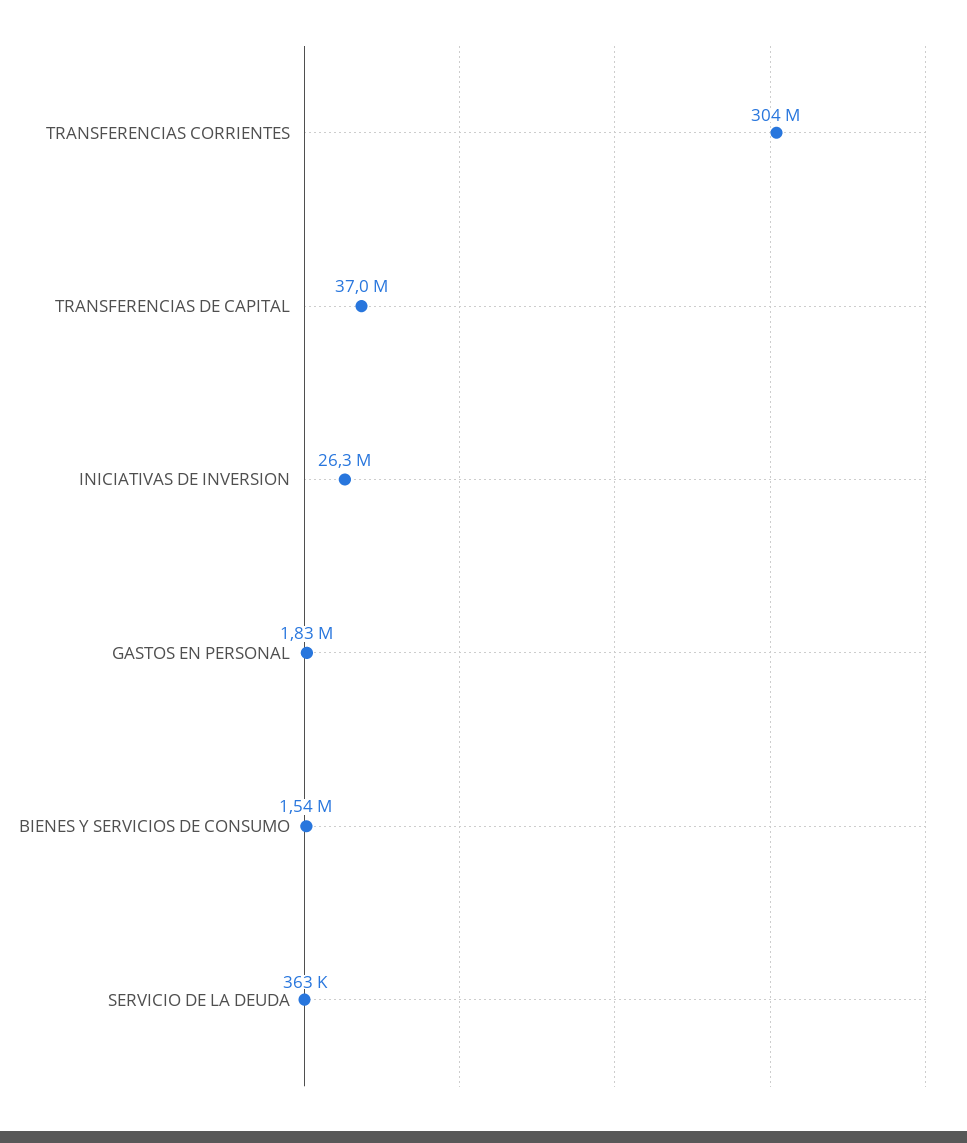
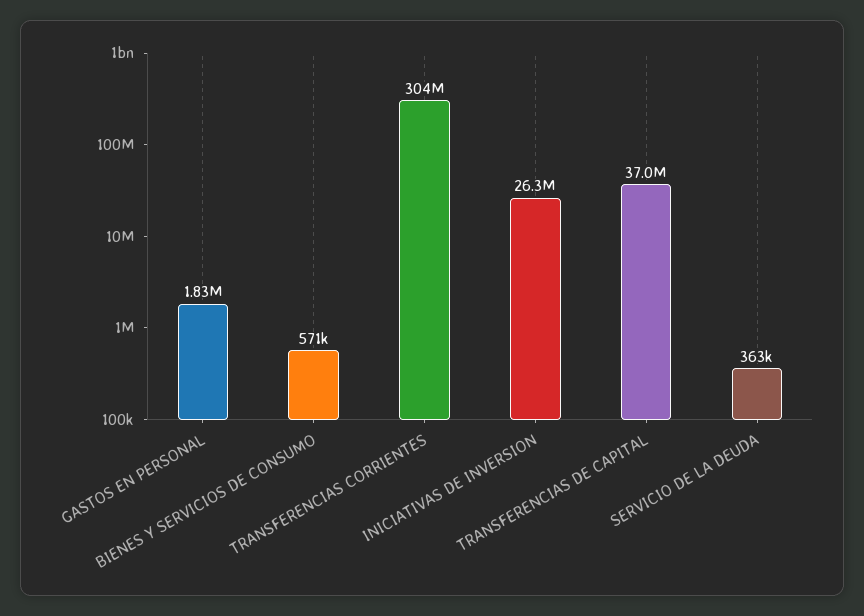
  {
    "TRANSFERENCIAS CORRIENTES": 304000000,
    "TRANSFERENCIAS DE CAPITAL": 37000000,
    "INICIATIVAS DE INVERSION": 26300000,
    "GASTOS EN PERSONAL": 1830000,
-   "BIENES Y SERVICIOS DE CONSUMO": 1540000,
+   "BIENES Y SERVICIOS DE CONSUMO": 571000,
    "SERVICIO DE LA DEUDA": 363000
  }

